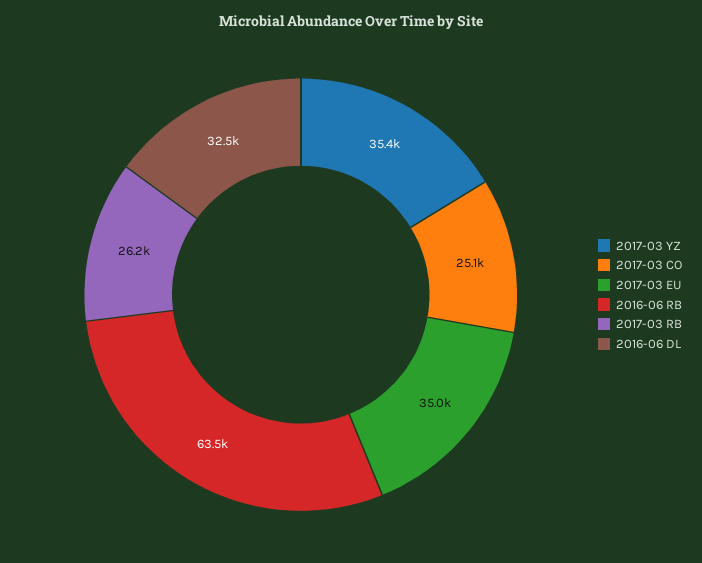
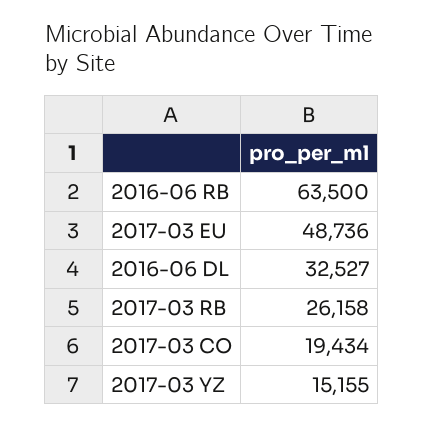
  {
-   "2017-03 YZ": 35400,
+   "2017-03 YZ": 15155,
-   "2017-03 CO": 25100,
+   "2017-03 CO": 19434,
-   "2017-03 EU": 35000,
+   "2017-03 EU": 48736,
    "2016-06 RB": 63500,
    "2017-03 RB": 26158,
    "2016-06 DL": 32527
  }

